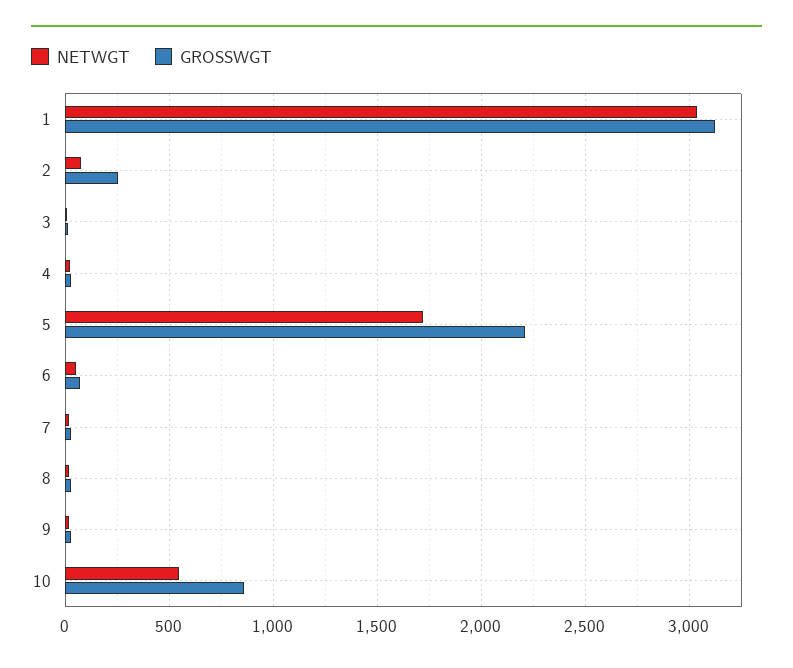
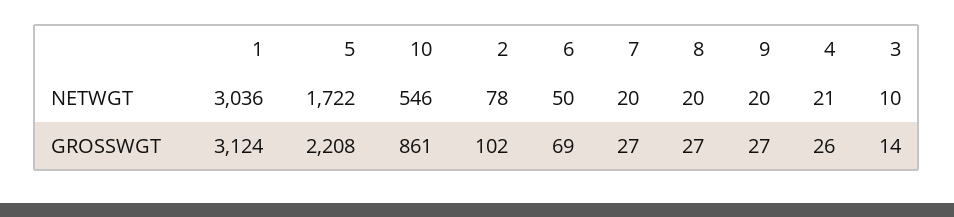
  {
    "NETWGT": {
      "1": 3036,
      "2": 78,
      "3": 10,
      "4": 21,
      "5": 1722,
      "6": 50,
      "7": 20,
      "8": 20,
      "9": 20,
      "10": 546
    },
    "GROSSWGT": {
      "1": 3124,
-     "2": 250,
+     "2": 102,
      "3": 14,
      "4": 26,
      "5": 2208,
      "6": 69,
      "7": 27,
      "8": 27,
      "9": 27,
      "10": 861
    }
  }

